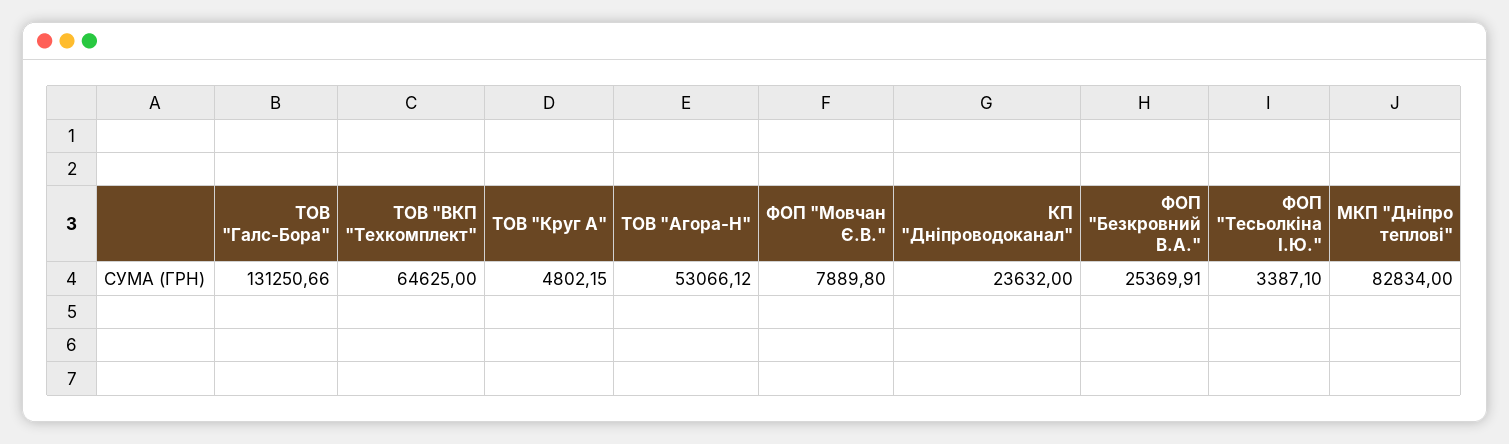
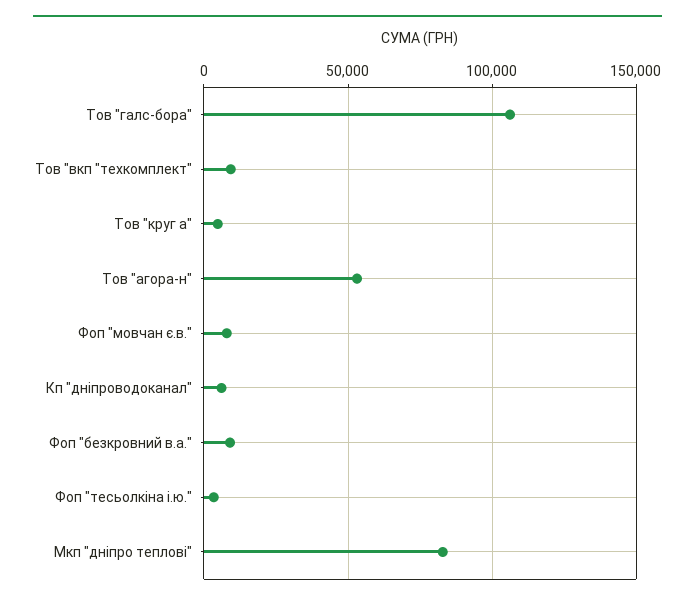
  {
-   "ТОВ \"Галс-Бора\"": 131250.66,
+   "ТОВ \"Галс-Бора\"": 105000,
-   "ТОВ \"ВКП \"Техкомплект\"": 64625,
+   "ТОВ \"ВКП \"Техкомплект\"": 10000,
    "ТОВ \"Круг А\"": 4802.15,
    "ТОВ \"Агора-Н\"": 53066.12,
    "ФОП \"Мовчан Є.В.\"": 7889.8,
-   "КП \"Дніпроводоканал\"": 23632,
+   "КП \"Дніпроводоканал\"": 5000,
-   "ФОП \"Безкровний В.А.\"": 25369.91,
+   "ФОП \"Безкровний В.А.\"": 10000,
    "ФОП \"Тесьолкіна І.Ю.\"": 3387.1,
    "МКП \"Дніпро теплові\"": 82834
  }

